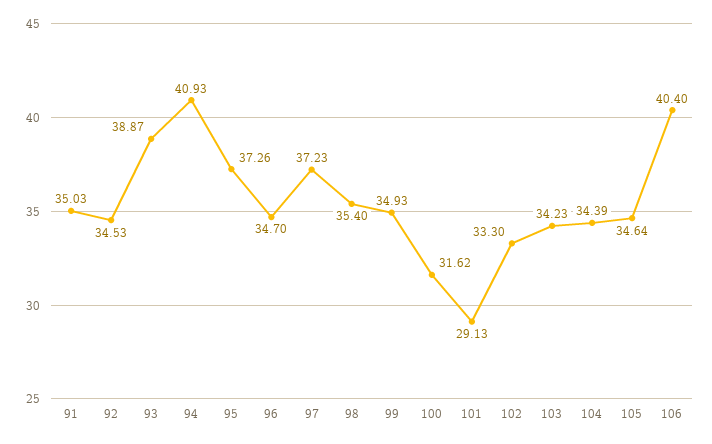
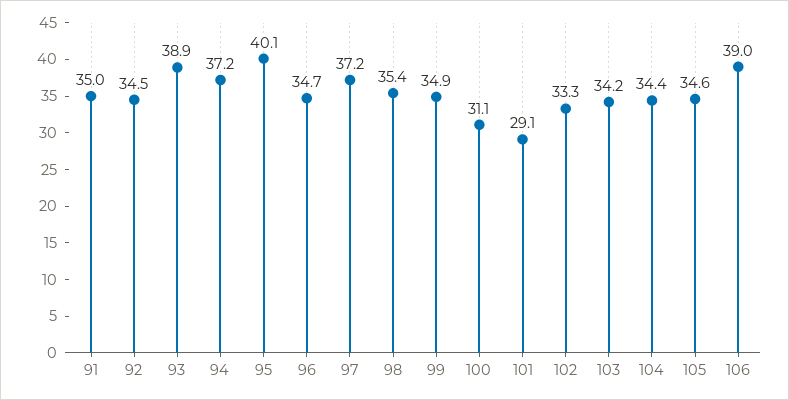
  {
    "91": 35.03,
    "92": 34.53,
    "93": 38.87,
-   "94": 40.93,
+   "94": 37.2,
-   "95": 37.26,
+   "95": 40.1,
    "96": 34.7,
    "97": 37.23,
    "98": 35.4,
    "99": 34.93,
-   "100": 31.62,
+   "100": 31.1,
    "101": 29.13,
    "102": 33.3,
    "103": 34.23,
    "104": 34.39,
    "105": 34.64,
-   "106": 40.4
+   "106": 39
  }

